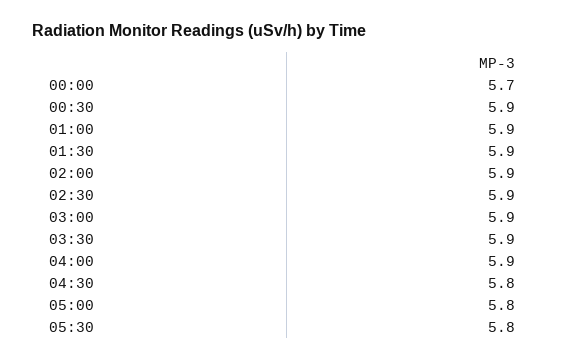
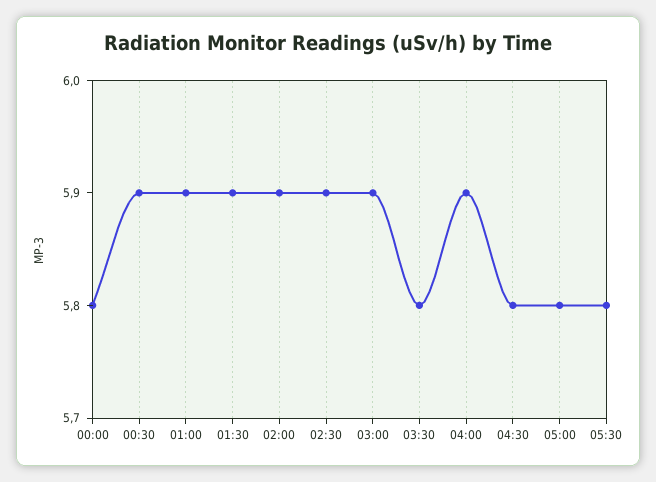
  {
-   "00:00": 5.7,
+   "00:00": 5.8,
    "00:30": 5.9,
    "01:00": 5.9,
    "01:30": 5.9,
    "02:00": 5.9,
    "02:30": 5.9,
    "03:00": 5.9,
-   "03:30": 5.9,
+   "03:30": 5.8,
    "04:00": 5.9,
    "04:30": 5.8,
    "05:00": 5.8,
    "05:30": 5.8
  }

